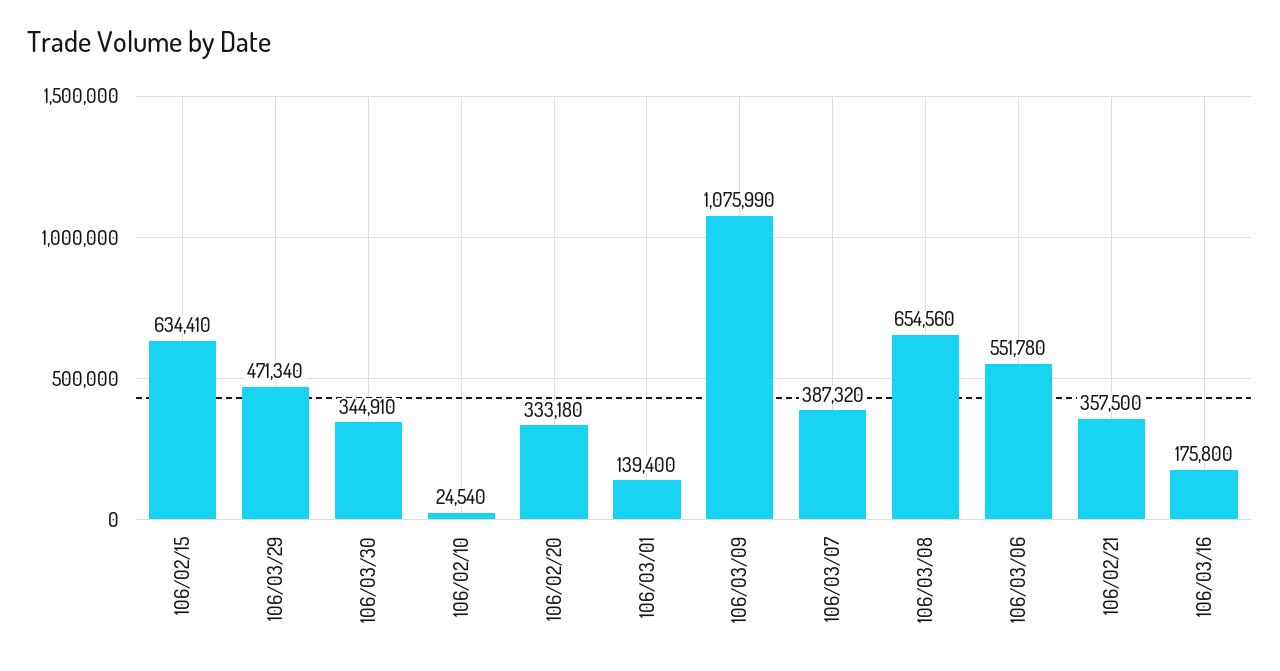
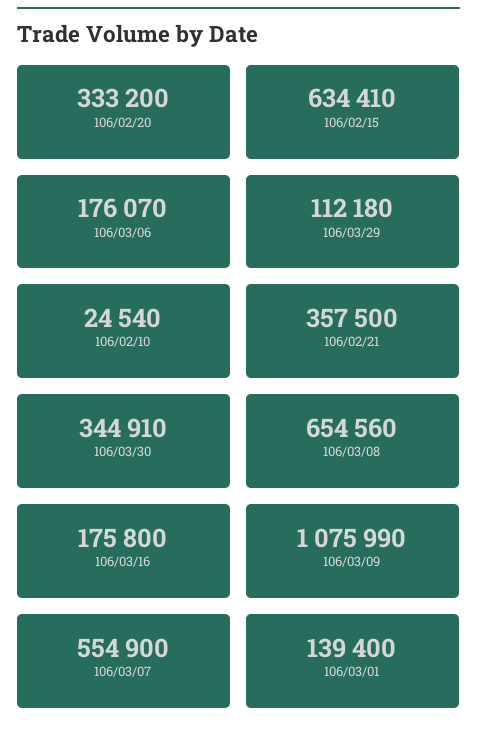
  {
    "106/02/15": 634410,
-   "106/03/29": 471340,
+   "106/03/29": 112180,
    "106/03/30": 344910,
    "106/02/10": 24540,
-   "106/02/20": 333180,
+   "106/02/20": 333200,
    "106/03/01": 139400,
    "106/03/09": 1075990,
-   "106/03/07": 387320,
+   "106/03/07": 554900,
    "106/03/08": 654560,
-   "106/03/06": 551780,
+   "106/03/06": 176070,
    "106/02/21": 357500,
    "106/03/16": 175800
  }

